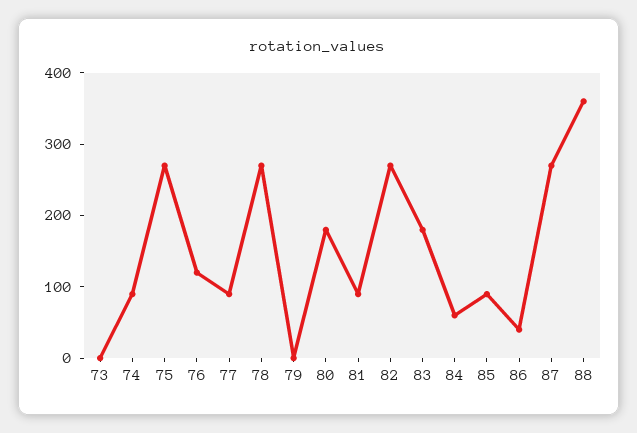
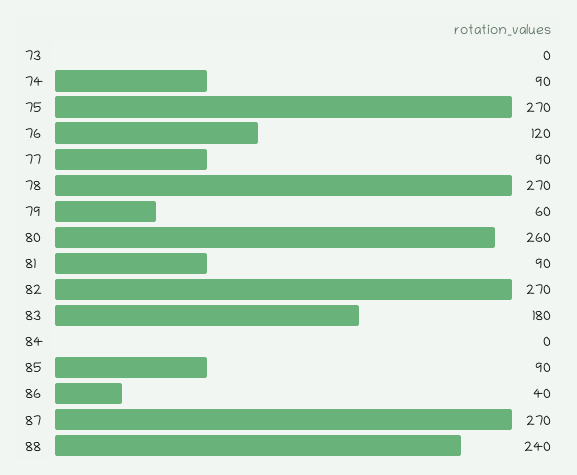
  {
    "73": 0,
    "74": 90,
    "75": 270,
    "76": 120,
    "77": 90,
    "78": 270,
-   "79": 0,
+   "79": 60,
-   "80": 180,
+   "80": 260,
    "81": 90,
    "82": 270,
    "83": 180,
-   "84": 60,
+   "84": 0,
    "85": 90,
    "86": 40,
    "87": 270,
-   "88": 360
+   "88": 240
  }

